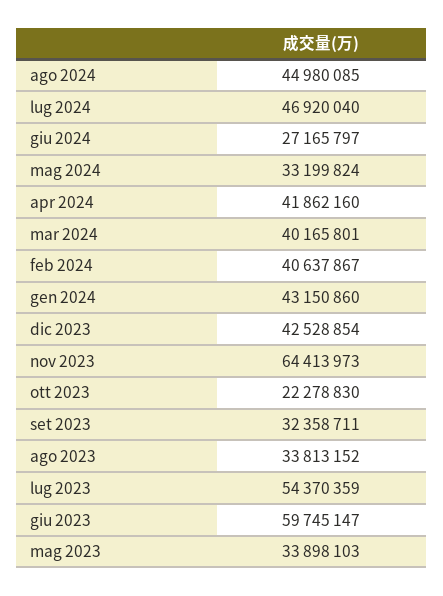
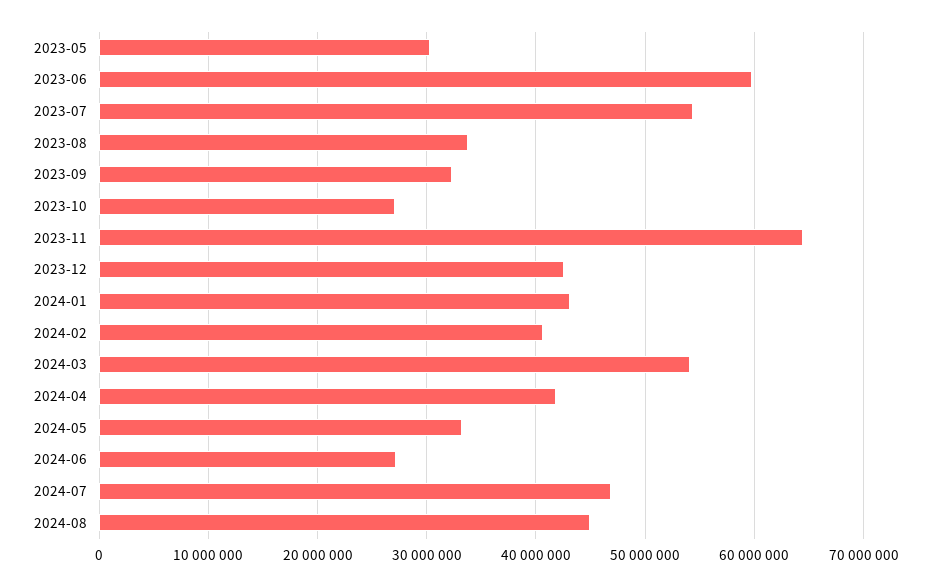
  {
    "ago 2024": 44980085,
    "lug 2024": 46920040,
    "giu 2024": 27165797,
    "mag 2024": 33199824,
    "apr 2024": 41862160,
-   "mar 2024": 40165801,
+   "mar 2024": 54000000,
    "feb 2024": 40637867,
    "gen 2024": 43150860,
    "dic 2023": 42528854,
    "nov 2023": 64413973,
-   "ott 2023": 22278830,
+   "ott 2023": 27000000,
    "set 2023": 32358711,
    "ago 2023": 33813152,
    "lug 2023": 54370359,
    "giu 2023": 59745147,
-   "mag 2023": 33898103
+   "mag 2023": 30000000
  }

